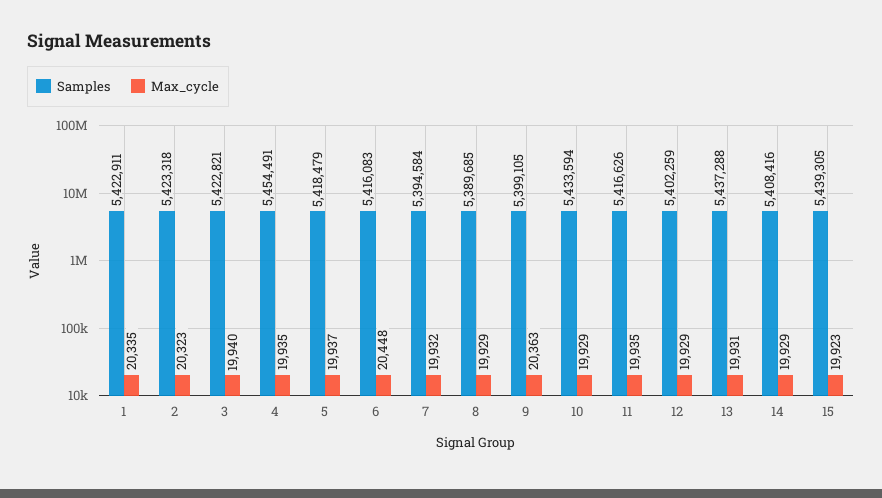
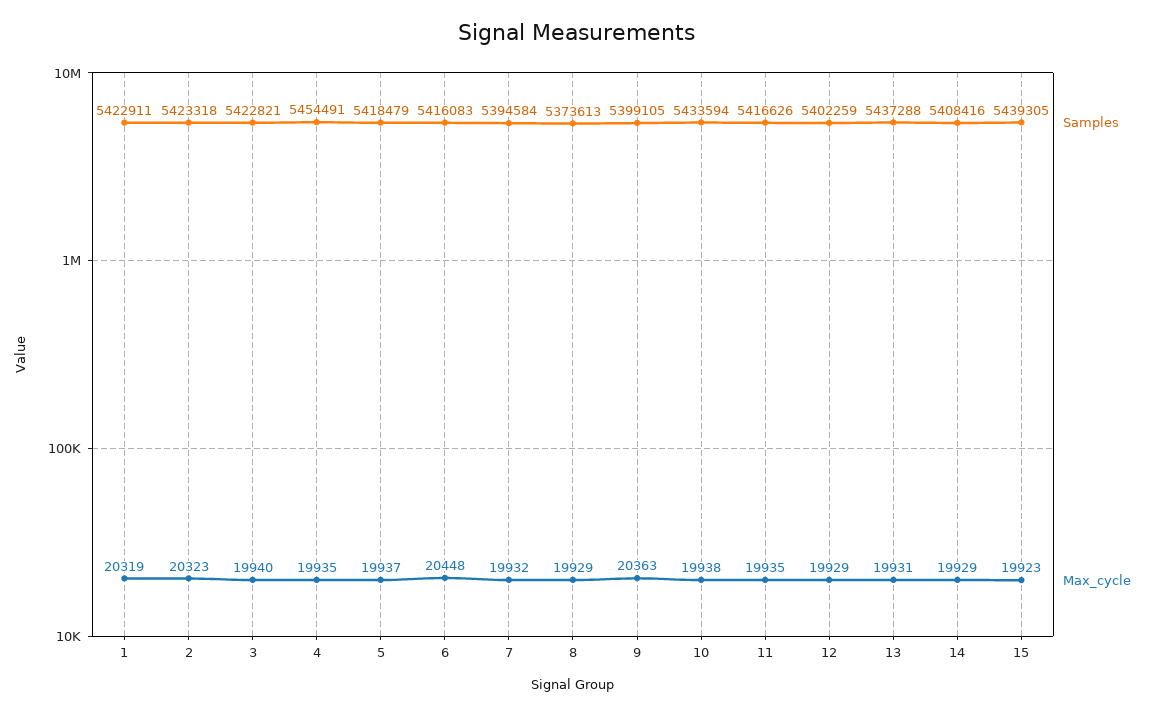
  {
    "Samples": {
      "1": 5422911,
      "2": 5423318,
      "3": 5422821,
      "4": 5454491,
      "5": 5418479,
      "6": 5416083,
      "7": 5394584,
-     "8": 5389685,
+     "8": 5373613,
      "9": 5399105,
      "10": 5433594,
      "11": 5416626,
      "12": 5402259,
      "13": 5437288,
      "14": 5408416,
      "15": 5439305
    },
    "Max_cycle": {
-     "1": 20335,
+     "1": 20319,
      "2": 20323,
      "3": 19940,
      "4": 19935,
      "5": 19937,
      "6": 20448,
      "7": 19932,
      "8": 19929,
      "9": 20363,
-     "10": 19929,
+     "10": 19938,
      "11": 19935,
      "12": 19929,
      "13": 19931,
      "14": 19929,
      "15": 19923
    }
  }

